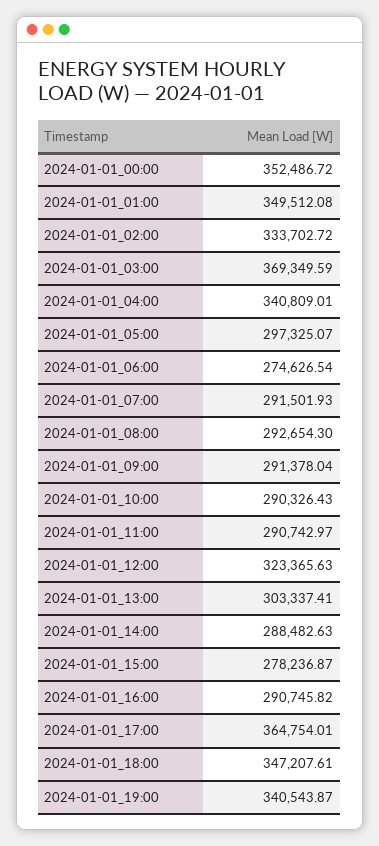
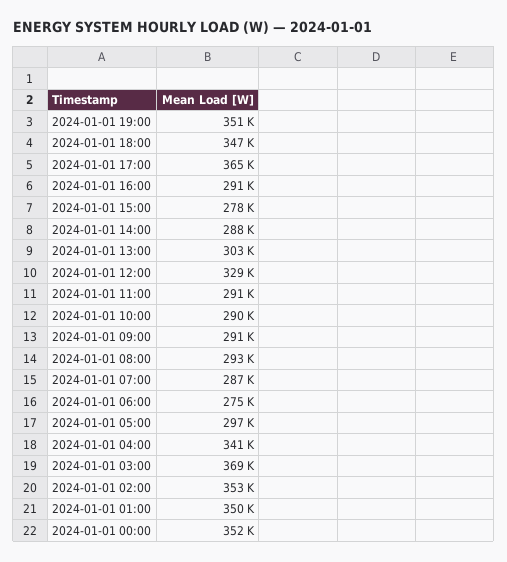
  {
    "2024-01-01_00:00": 352486.72,
    "2024-01-01_01:00": 349512.08,
-   "2024-01-01_02:00": 333702.72,
+   "2024-01-01_02:00": 353000,
    "2024-01-01_03:00": 369349.59,
    "2024-01-01_04:00": 340809.01,
    "2024-01-01_05:00": 297325.07,
    "2024-01-01_06:00": 274626.54,
-   "2024-01-01_07:00": 291501.93,
+   "2024-01-01_07:00": 287000,
    "2024-01-01_08:00": 292654.3,
    "2024-01-01_09:00": 291378.04,
    "2024-01-01_10:00": 290326.43,
    "2024-01-01_11:00": 290742.97,
-   "2024-01-01_12:00": 323365.63,
+   "2024-01-01_12:00": 329000,
    "2024-01-01_13:00": 303337.41,
    "2024-01-01_14:00": 288482.63,
    "2024-01-01_15:00": 278236.87,
    "2024-01-01_16:00": 290745.82,
    "2024-01-01_17:00": 364754.01,
    "2024-01-01_18:00": 347207.61,
-   "2024-01-01_19:00": 340543.87
+   "2024-01-01_19:00": 351000
  }

